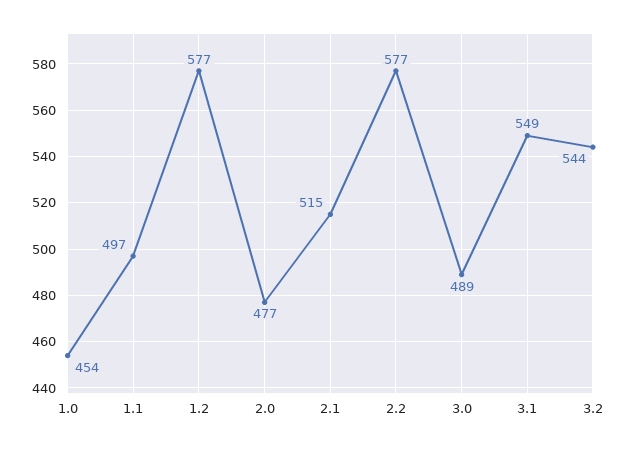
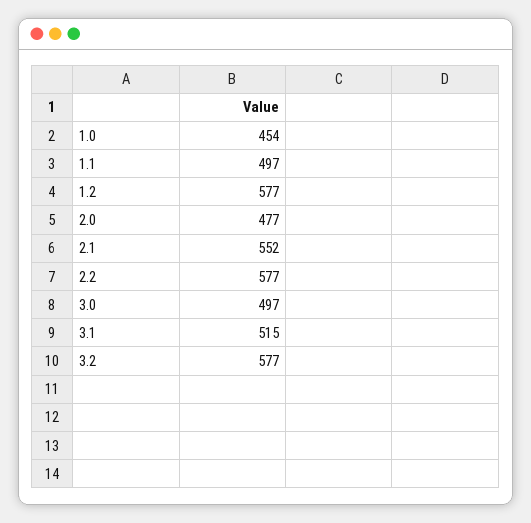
  {
    "1.0": 454,
    "1.1": 497,
    "1.2": 577,
    "2.0": 477,
-   "2.1": 515,
+   "2.1": 552,
    "2.2": 577,
-   "3.0": 489,
+   "3.0": 497,
-   "3.1": 549,
+   "3.1": 515,
-   "3.2": 544
+   "3.2": 577
  }

